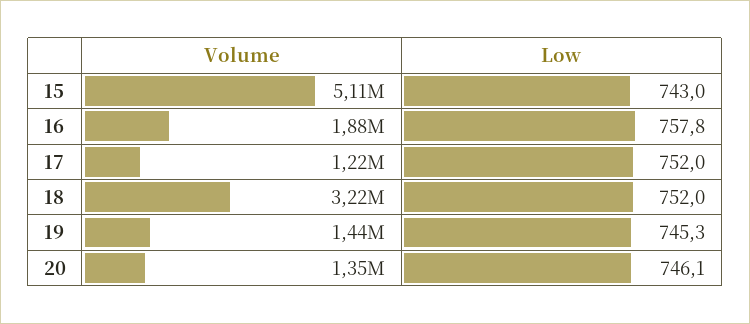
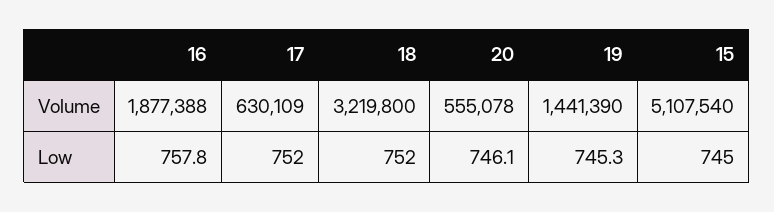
  {
    "Volume": {
      "15": 5107540,
      "16": 1877388,
-     "17": 1220000,
+     "17": 630109,
      "18": 3219800,
      "19": 1441390,
-     "20": 1350000
+     "20": 555078
    },
    "Low": {
-     "15": 743,
+     "15": 745,
      "16": 757.8,
      "17": 752,
      "18": 752,
      "19": 745.3,
      "20": 746.1
    }
  }

